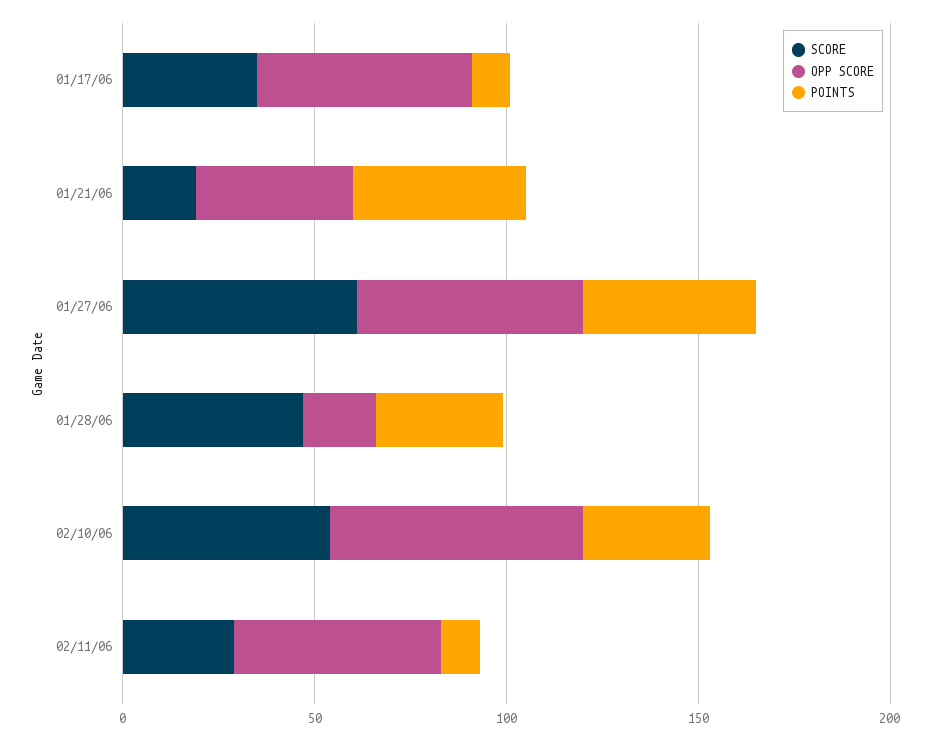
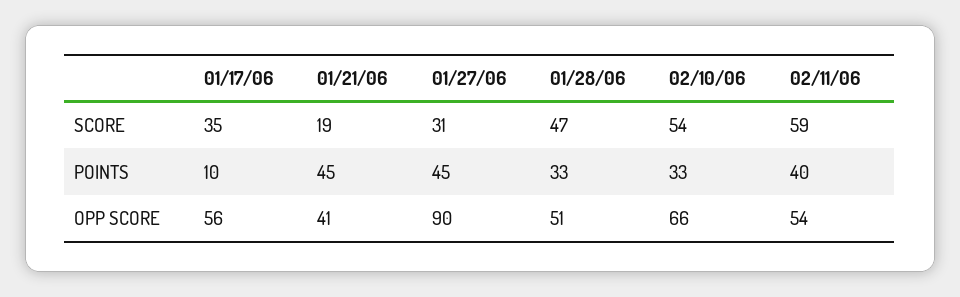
  {
    "SCORE": {
      "01/17/06": 35,
      "01/21/06": 19,
-     "01/27/06": 60,
+     "01/27/06": 31,
      "01/28/06": 47,
      "02/10/06": 54,
-     "02/11/06": 30
+     "02/11/06": 59
    },
    "OPP SCORE": {
      "01/17/06": 56,
      "01/21/06": 41,
-     "01/27/06": 60,
+     "01/27/06": 90,
-     "01/28/06": 20,
+     "01/28/06": 51,
      "02/10/06": 66,
      "02/11/06": 54
    },
    "POINTS": {
      "01/17/06": 10,
      "01/21/06": 45,
      "01/27/06": 45,
      "01/28/06": 33,
      "02/10/06": 33,
-     "02/11/06": 10
+     "02/11/06": 40
    }
  }

